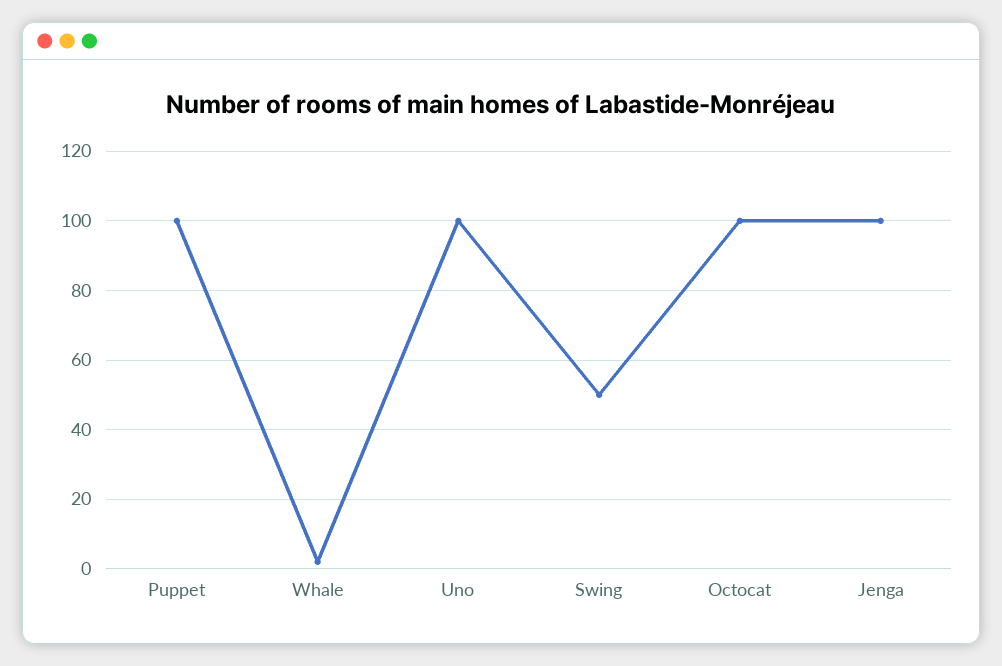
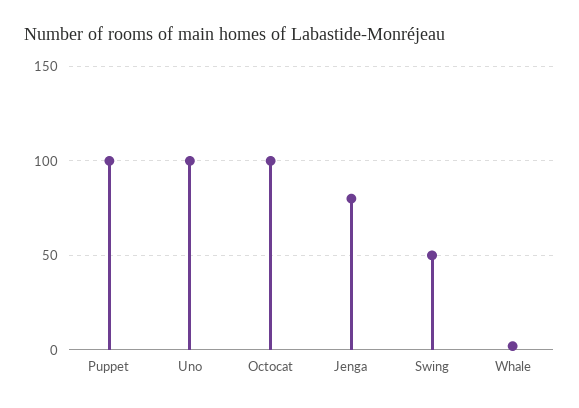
  {
    "Puppet": 100,
    "Whale": 0,
    "Uno": 100,
    "Swing": 50,
    "Octocat": 100,
-   "Jenga": 100
+   "Jenga": 80
  }

